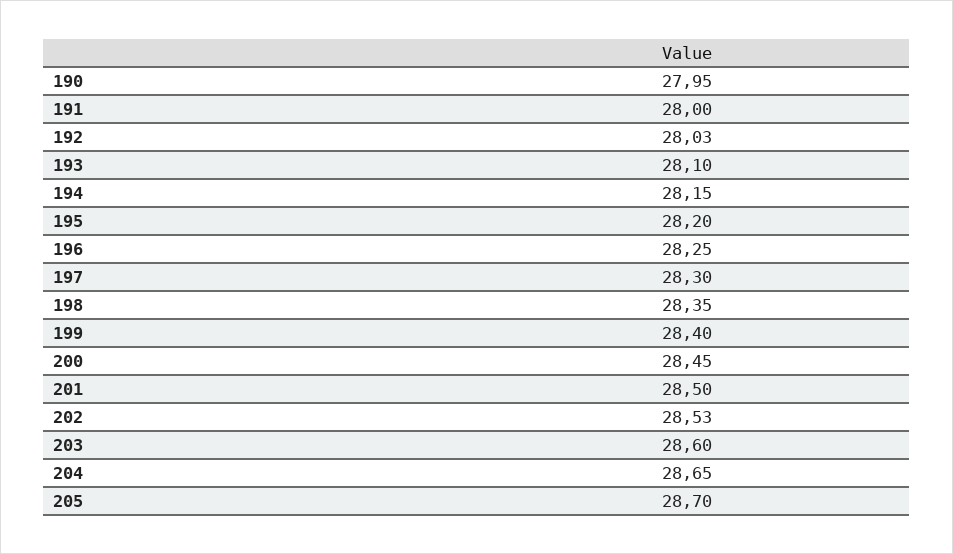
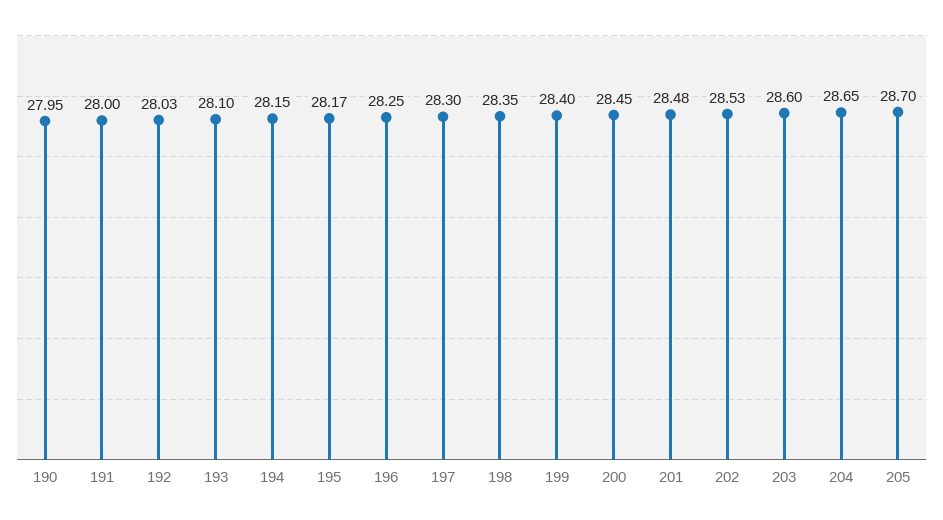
  {
    "190": 27.95,
    "191": 28,
    "192": 28.03,
    "193": 28.1,
    "194": 28.15,
-   "195": 28.2,
+   "195": 28.17,
    "196": 28.25,
    "197": 28.3,
    "198": 28.35,
    "199": 28.4,
    "200": 28.45,
-   "201": 28.5,
+   "201": 28.48,
    "202": 28.53,
    "203": 28.6,
    "204": 28.65,
    "205": 28.7
  }

